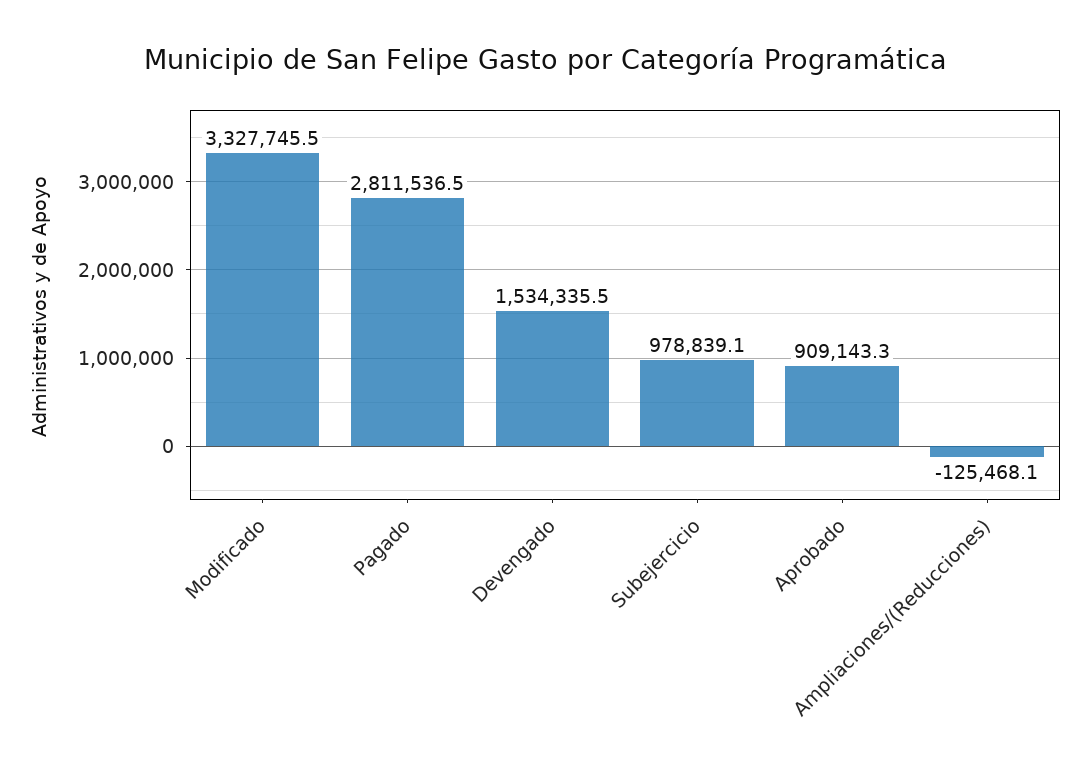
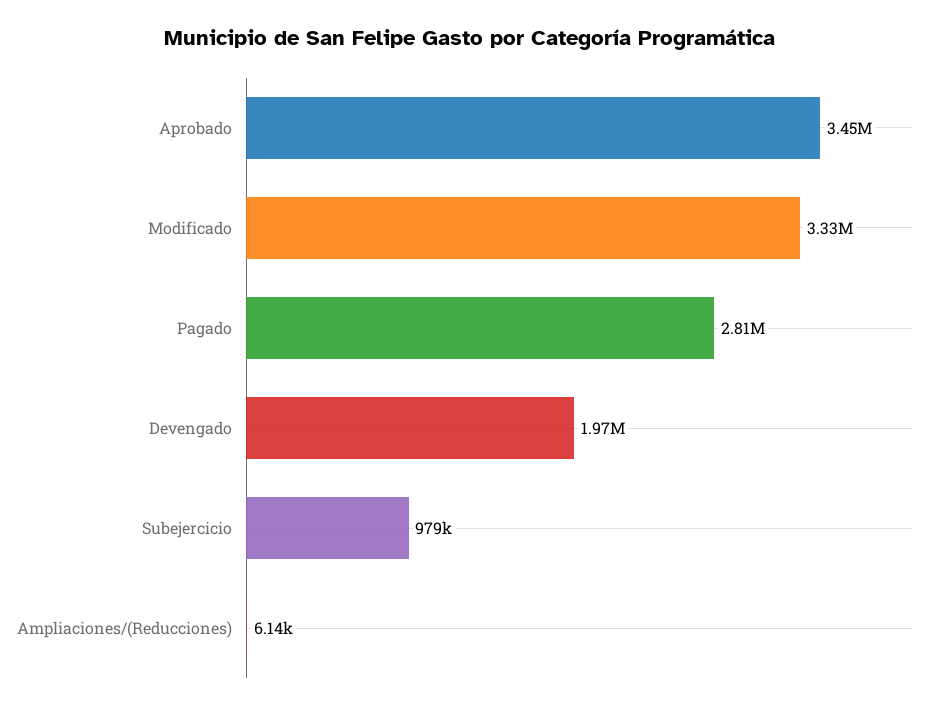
  {
    "Modificado": 3327745.5,
    "Pagado": 2811536.5,
-   "Devengado": 1534335.5,
+   "Devengado": 1970000,
    "Subejercicio": 978839.1,
-   "Aprobado": 909143.3,
+   "Aprobado": 3450000,
-   "Ampliaciones/(Reducciones)": -125468.1
+   "Ampliaciones/(Reducciones)": 6140
  }

